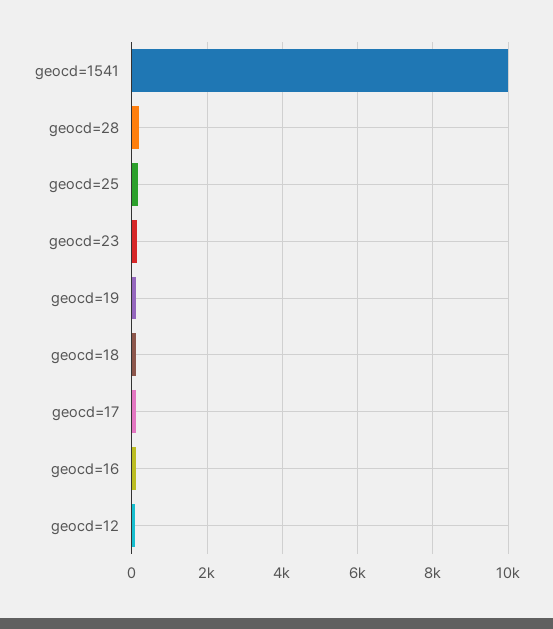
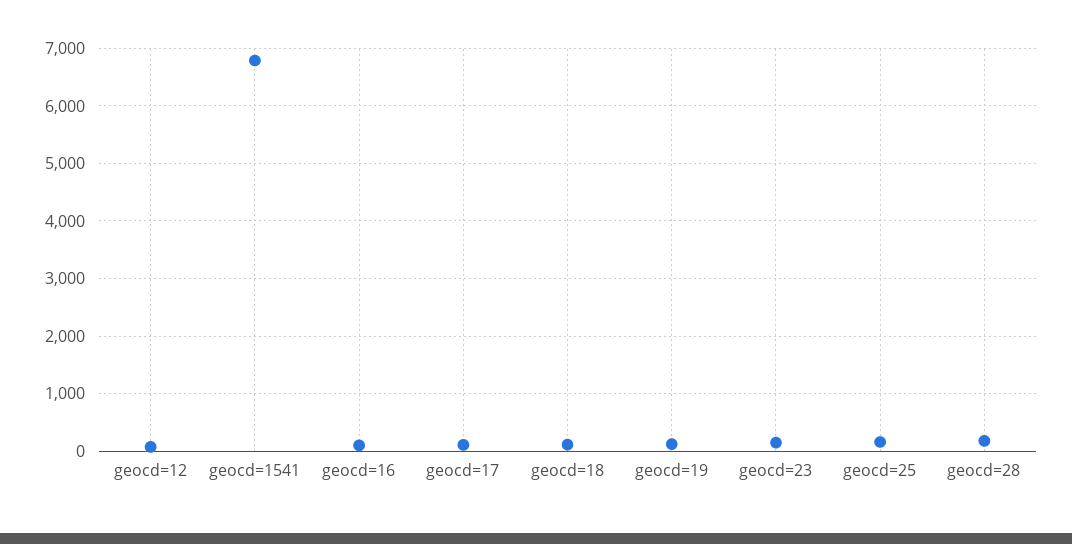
  {
-   "geocd=1541": 10000,
+   "geocd=1541": 6800,
    "geocd=28": 200,
    "geocd=25": 200,
    "geocd=23": 200,
    "geocd=19": 200,
    "geocd=18": 200,
    "geocd=17": 200,
    "geocd=16": 200,
    "geocd=12": 0
  }

